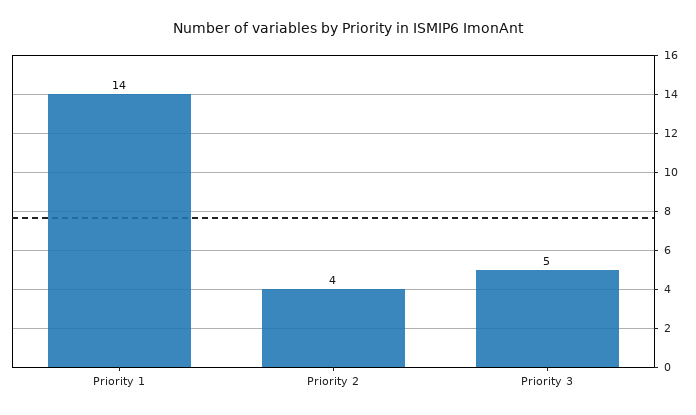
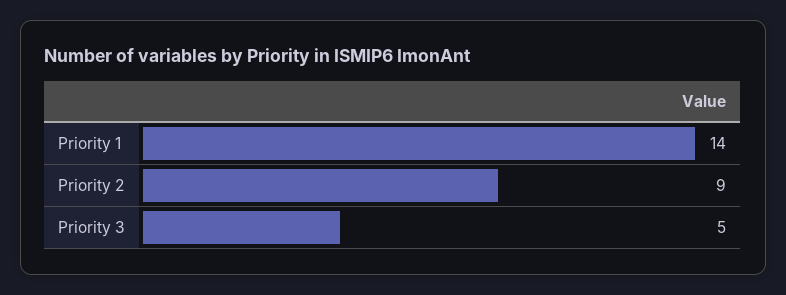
  {
    "Priority 1": 14,
-   "Priority 2": 4,
+   "Priority 2": 9,
    "Priority 3": 5
  }

